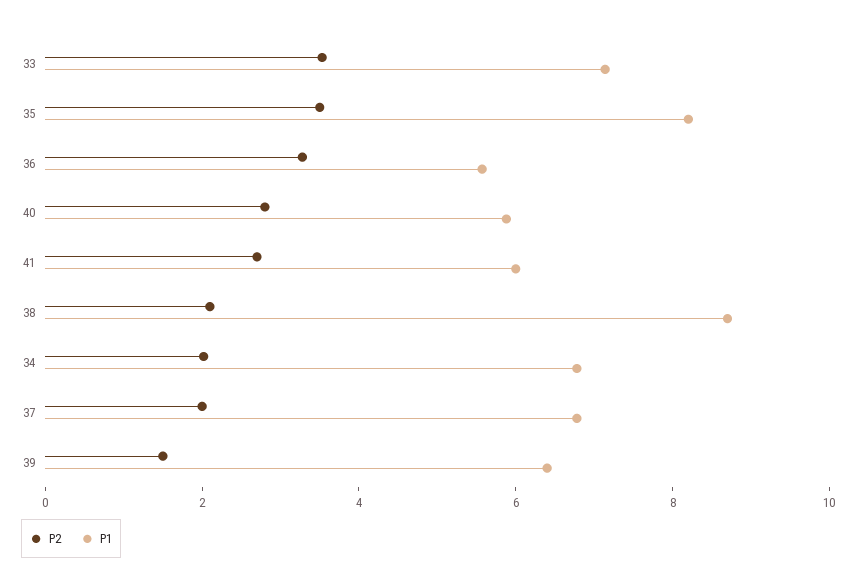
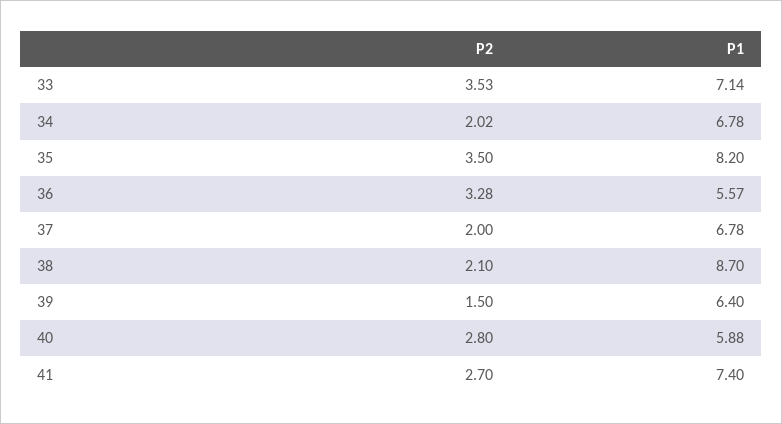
  {
    "P2": {
      "33": 3.53,
      "35": 3.5,
      "36": 3.28,
      "40": 2.8,
      "41": 2.7,
      "38": 2.1,
      "34": 2.02,
      "37": 2,
      "39": 1.5
    },
    "P1": {
      "33": 7.14,
      "35": 8.2,
      "36": 5.57,
      "40": 5.88,
-     "41": 6,
+     "41": 7.4,
      "38": 8.7,
      "34": 6.78,
      "37": 6.78,
      "39": 6.4
    }
  }

